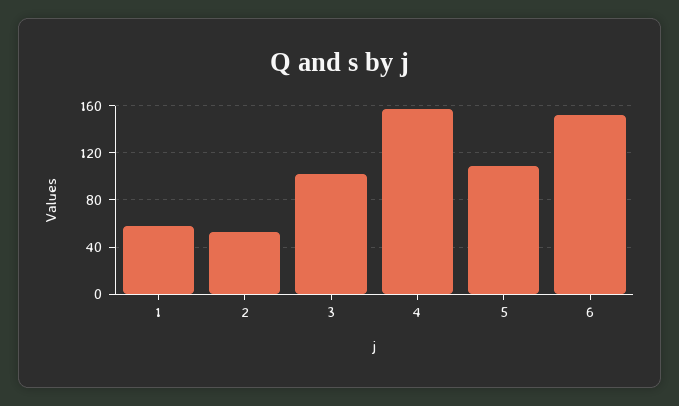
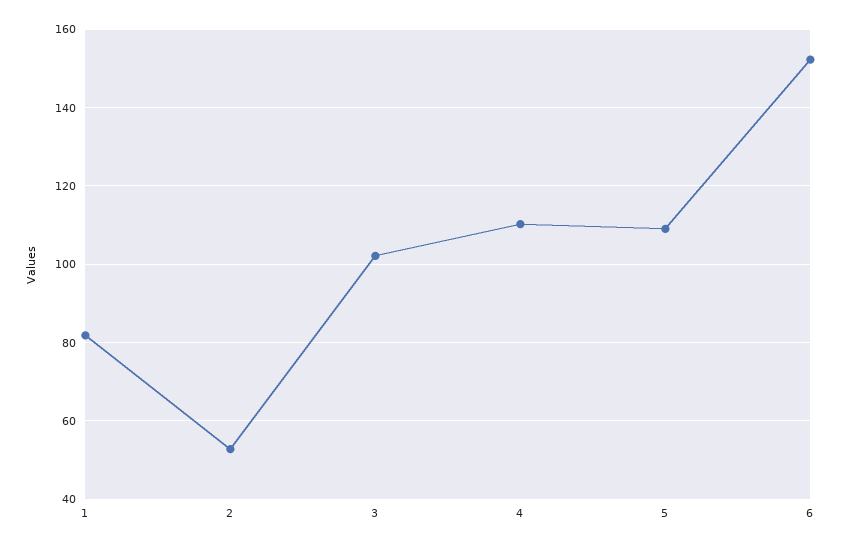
  {
-   "1": 60,
+   "1": 82,
    "2": 52,
    "3": 102,
-   "4": 160,
+   "4": 110,
    "5": 110,
    "6": 152
  }

